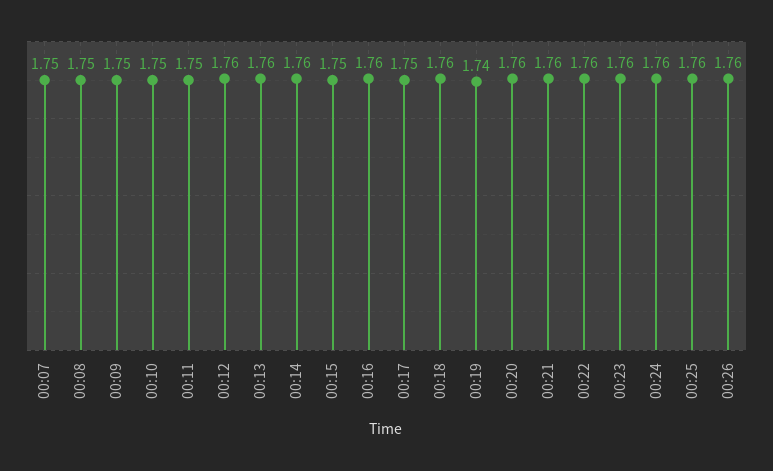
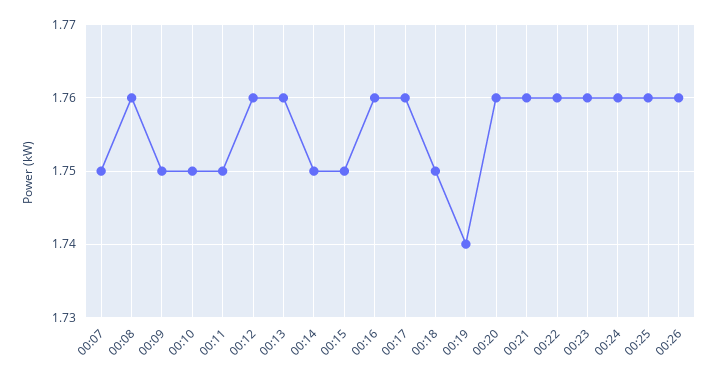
  {
    "00:07": 1.75,
-   "00:08": 1.75,
+   "00:08": 1.76,
    "00:09": 1.75,
    "00:10": 1.75,
    "00:11": 1.75,
    "00:12": 1.76,
    "00:13": 1.76,
-   "00:14": 1.76,
+   "00:14": 1.75,
    "00:15": 1.75,
    "00:16": 1.76,
-   "00:17": 1.75,
+   "00:17": 1.76,
-   "00:18": 1.76,
+   "00:18": 1.75,
    "00:19": 1.74,
    "00:20": 1.76,
    "00:21": 1.76,
    "00:22": 1.76,
    "00:23": 1.76,
    "00:24": 1.76,
    "00:25": 1.76,
    "00:26": 1.76
  }

